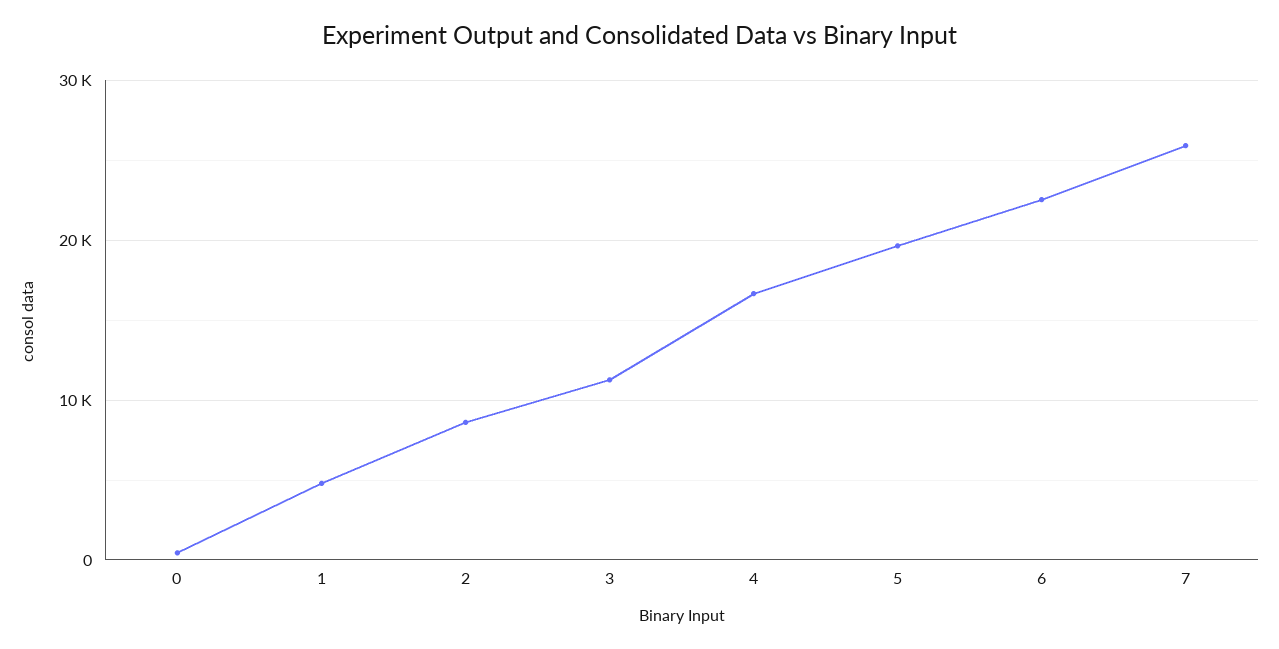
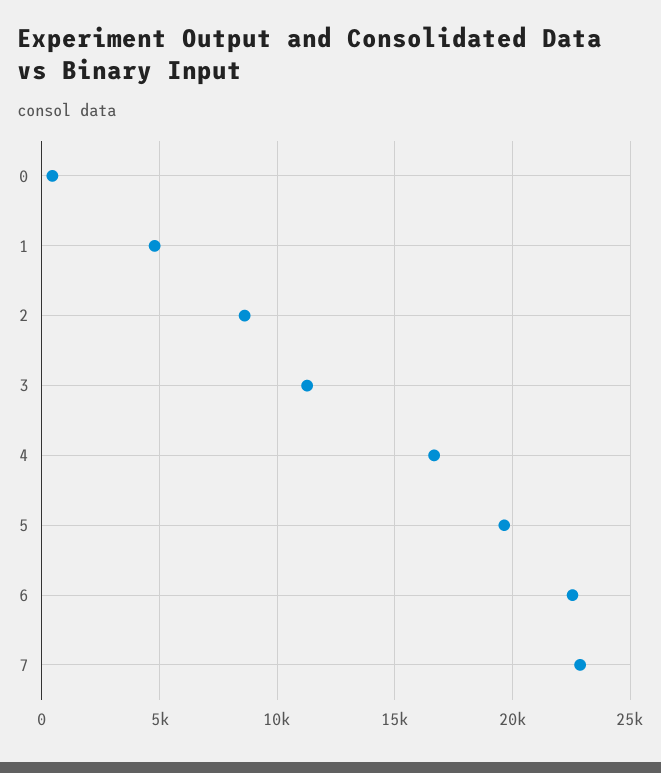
  {
    "0": 500,
    "1": 5000,
    "2": 8500,
    "3": 11500,
    "4": 16500,
    "5": 19500,
    "6": 22500,
-   "7": 26000
+   "7": 23000
  }

